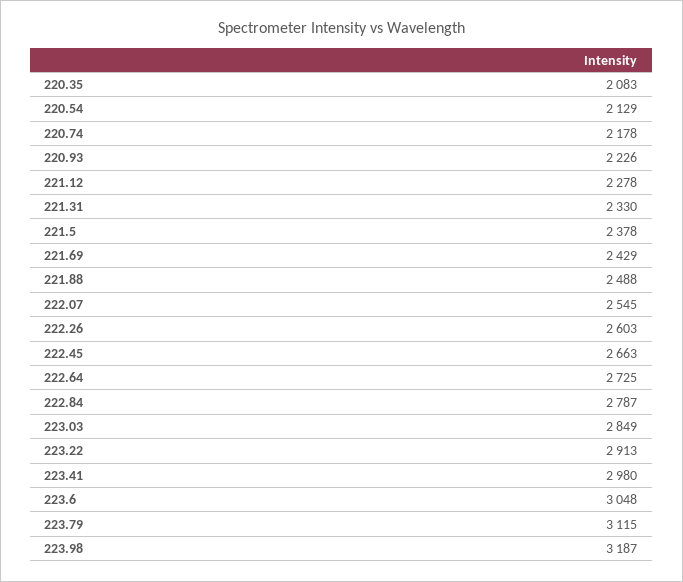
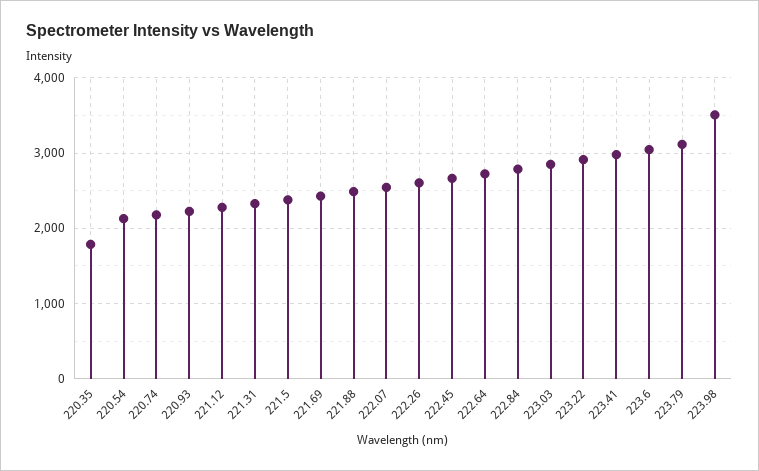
  {
-   "220.35": 2083,
+   "220.35": 1800,
    "220.54": 2129,
    "220.74": 2178,
    "220.93": 2226,
    "221.12": 2278,
    "221.31": 2330,
    "221.5": 2378,
    "221.69": 2429,
    "221.88": 2488,
    "222.07": 2545,
    "222.26": 2603,
    "222.45": 2663,
    "222.64": 2725,
    "222.84": 2787,
    "223.03": 2849,
    "223.22": 2913,
    "223.41": 2980,
    "223.6": 3048,
    "223.79": 3115,
-   "223.98": 3187
+   "223.98": 3500
  }

